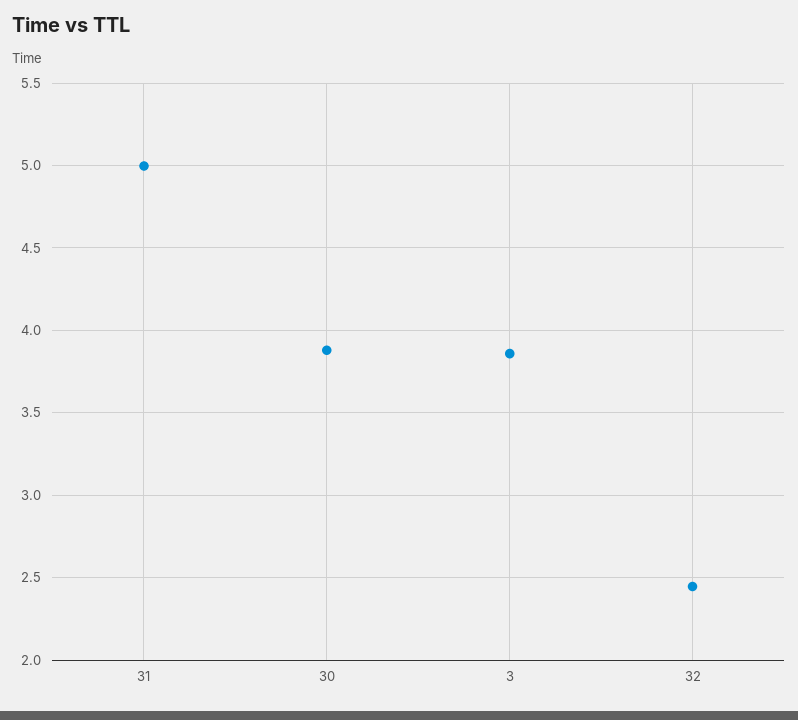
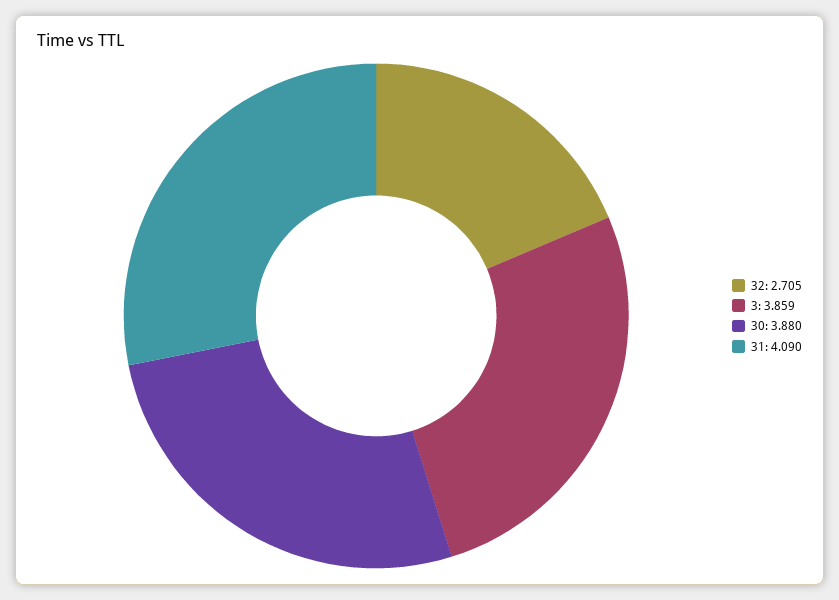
  {
-   "31": 5,
+   "31": 4.09,
    "30": 3.88,
    "3": 3.859,
-   "32": 2.45
+   "32": 2.705
  }

